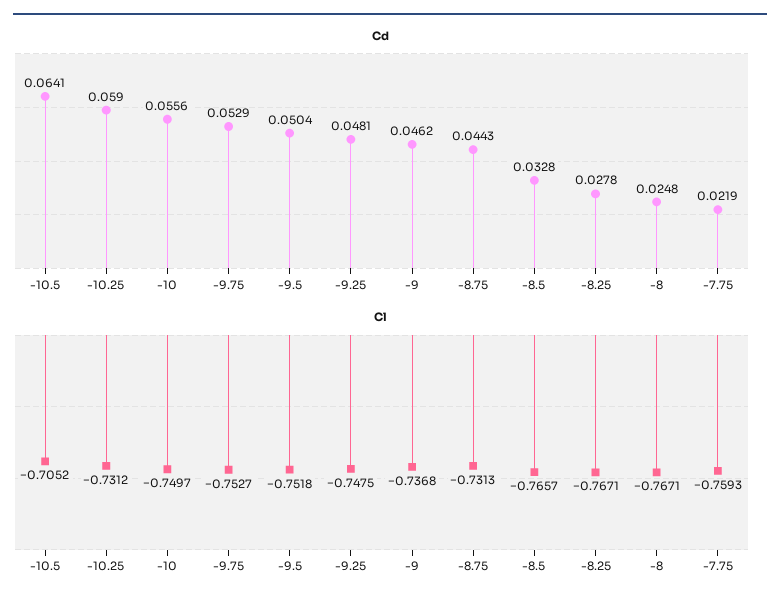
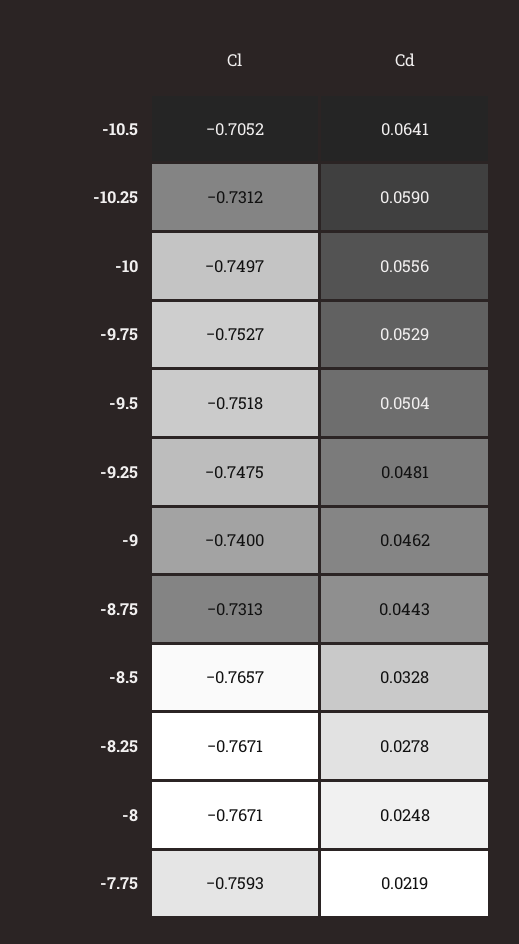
  {
    "Cd": {
      "-10.5": 0.0641,
      "-10.25": 0.059,
      "-10": 0.0556,
      "-9.75": 0.0529,
      "-9.5": 0.0504,
      "-9.25": 0.0481,
      "-9": 0.0462,
      "-8.75": 0.0443,
      "-8.5": 0.0328,
      "-8.25": 0.0278,
      "-8": 0.0248,
      "-7.75": 0.0219
    },
    "Cl": {
      "-10.5": -0.7052,
      "-10.25": -0.7312,
      "-10": -0.7497,
      "-9.75": -0.7527,
      "-9.5": -0.7518,
      "-9.25": -0.7475,
-     "-9": -0.7368,
+     "-9": -0.74,
      "-8.75": -0.7313,
      "-8.5": -0.7657,
      "-8.25": -0.7671,
      "-8": -0.7671,
      "-7.75": -0.7593
    }
  }

